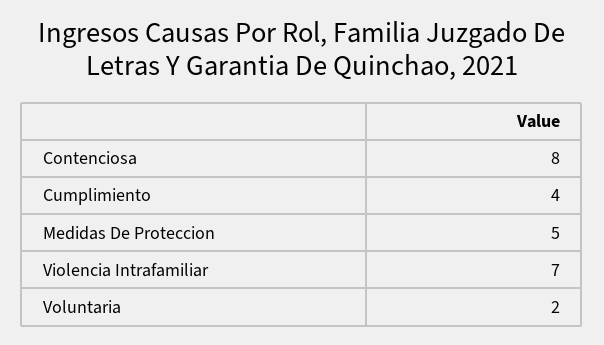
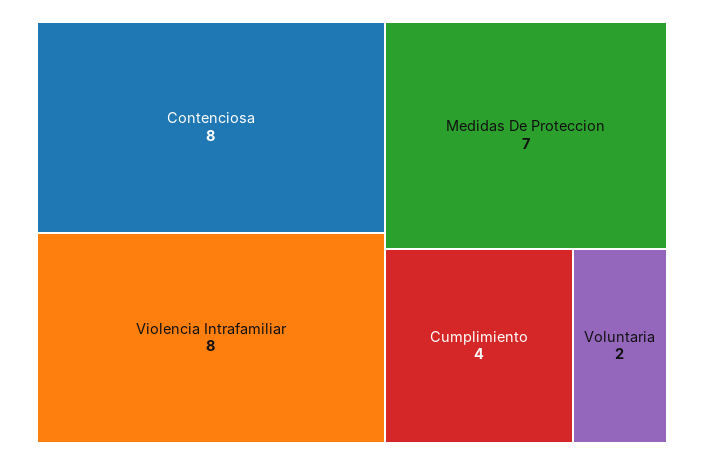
  {
    "Contenciosa": 8,
    "Cumplimiento": 4,
-   "Medidas De Proteccion": 5,
+   "Medidas De Proteccion": 7,
-   "Violencia Intrafamiliar": 7,
+   "Violencia Intrafamiliar": 8,
    "Voluntaria": 2
  }

